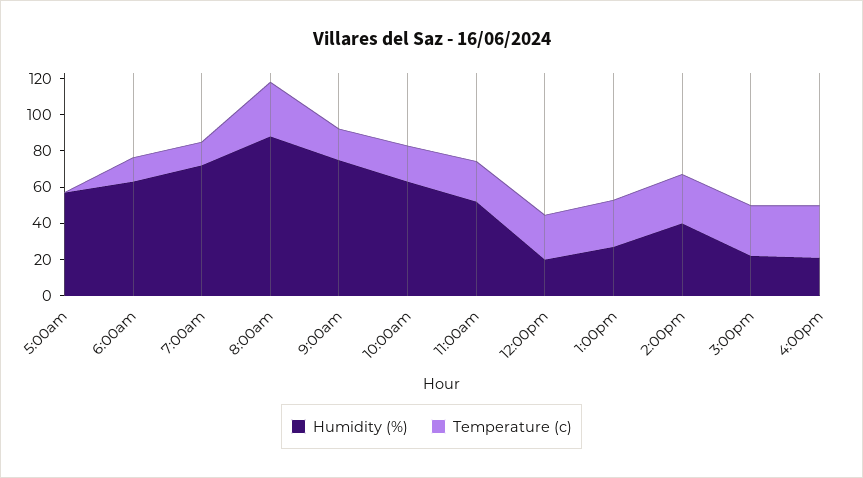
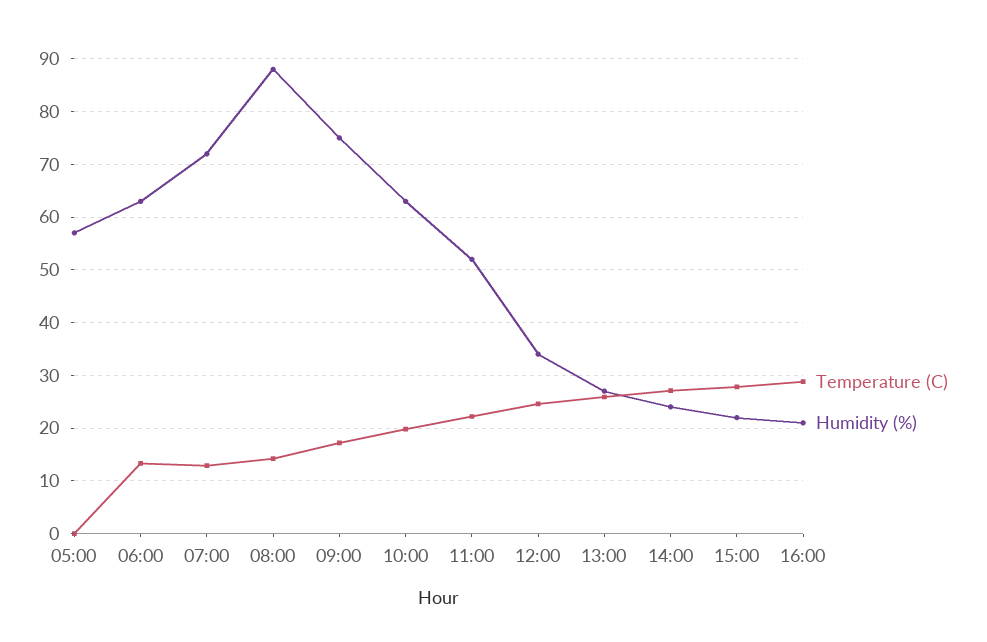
  {
    "Humidity (%)": {
      "5:00am": 58,
      "6:00am": 64,
      "7:00am": 72,
      "8:00am": 88,
      "9:00am": 76,
      "10:00am": 64,
      "11:00am": 52,
-     "12:00pm": 20,
+     "12:00pm": 34,
      "1:00pm": 28,
-     "2:00pm": 40,
+     "2:00pm": 24,
      "3:00pm": 22,
      "4:00pm": 22
    },
    "Temperature (c)": {
      "5:00am": 0,
      "6:00am": 14,
      "7:00am": 12,
-     "8:00am": 30,
+     "8:00am": 14,
      "9:00am": 18,
      "10:00am": 20,
      "11:00am": 22,
      "12:00pm": 24,
      "1:00pm": 26,
      "2:00pm": 28,
      "3:00pm": 28,
      "4:00pm": 28
    }
  }

